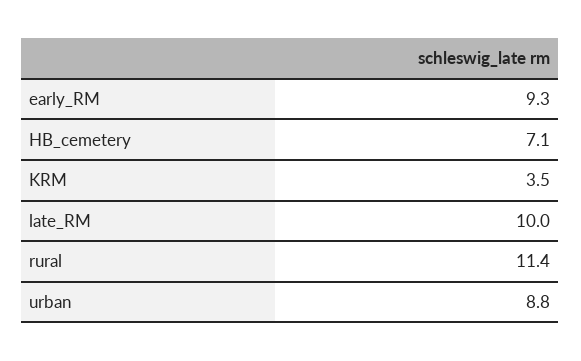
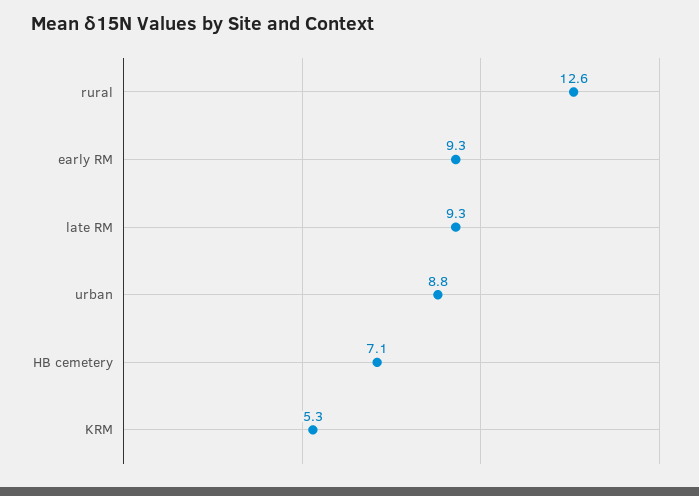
  {
    "early_RM": 9.3,
    "HB_cemetery": 7.1,
-   "KRM": 3.5,
+   "KRM": 5.3,
-   "late_RM": 10,
+   "late_RM": 9.3,
-   "rural": 11.4,
+   "rural": 12.6,
    "urban": 8.8
  }

